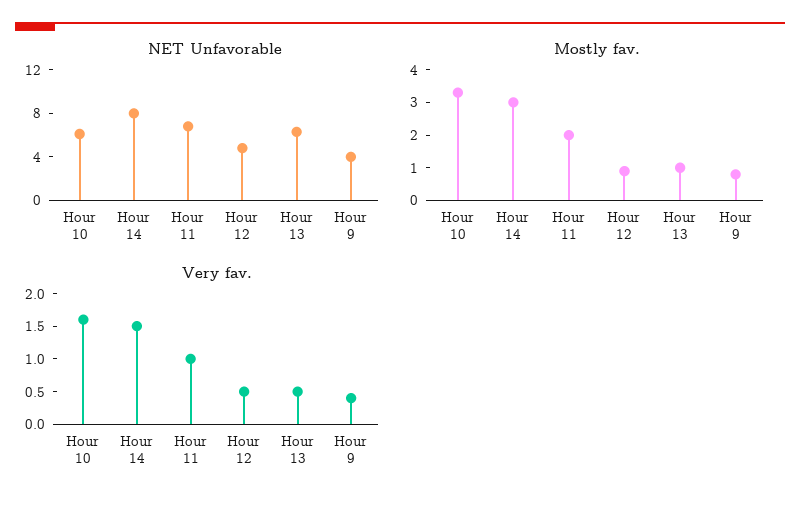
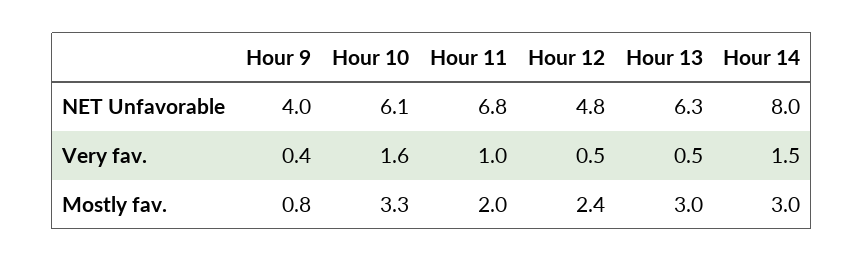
  {
    "NET Unfavorable": {
      "Hour 10": 6.1,
      "Hour 14": 8,
      "Hour 11": 6.8,
      "Hour 12": 4.8,
      "Hour 13": 6.3,
      "Hour 9": 4
    },
    "Mostly fav.": {
      "Hour 10": 3.3,
      "Hour 14": 3,
      "Hour 11": 2,
-     "Hour 12": 1,
+     "Hour 12": 2.4,
-     "Hour 13": 1,
+     "Hour 13": 3,
      "Hour 9": 0.8
    },
    "Very fav.": {
      "Hour 10": 1.6,
      "Hour 14": 1.5,
      "Hour 11": 1,
      "Hour 12": 0.5,
      "Hour 13": 0.5,
      "Hour 9": 0.4
    }
  }

